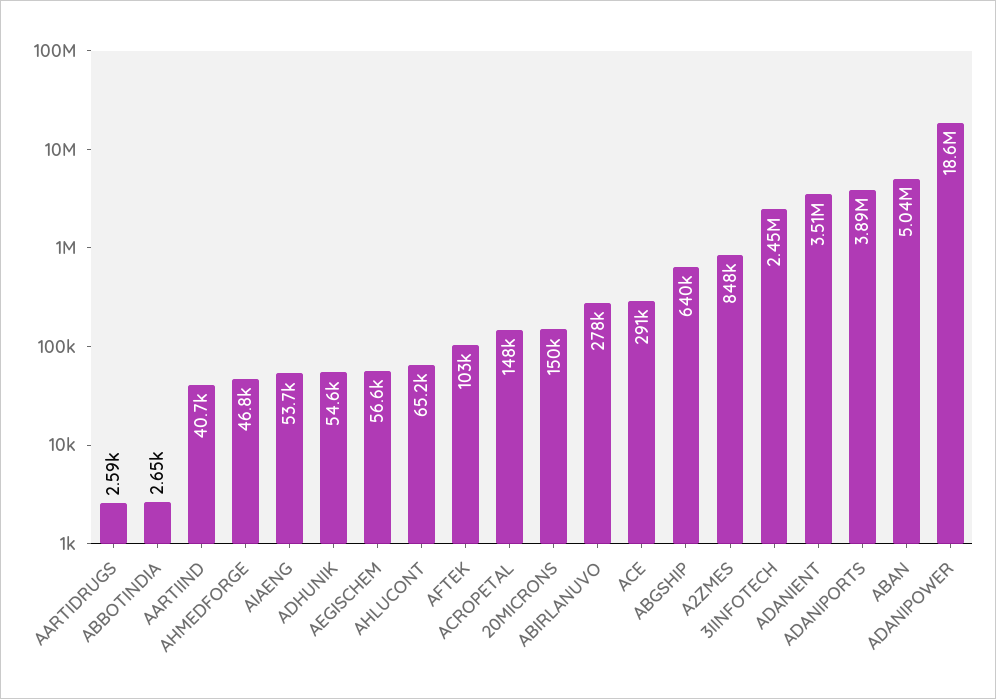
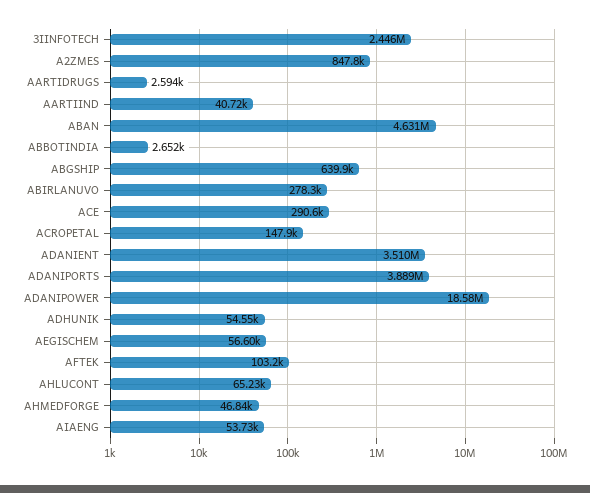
  {
    "AARTIDRUGS": 2594,
    "ABBOTINDIA": 2652,
    "AARTIIND": 40720,
    "AHMEDFORGE": 46840,
    "AIAENG": 53730,
    "ADHUNIK": 54550,
    "AEGISCHEM": 56600,
    "AHLUCONT": 65230,
    "AFTEK": 103200,
    "ACROPETAL": 147900,
-   "20MICRONS": 150000,
    "ABIRLANUVO": 278300,
    "ACE": 290600,
    "ABGSHIP": 639900,
    "A2ZMES": 847800,
    "3IINFOTECH": 2446000,
    "ADANIENT": 3510000,
    "ADANIPORTS": 3889000,
-   "ABAN": 5040000,
+   "ABAN": 4631000,
    "ADANIPOWER": 18580000
  }

